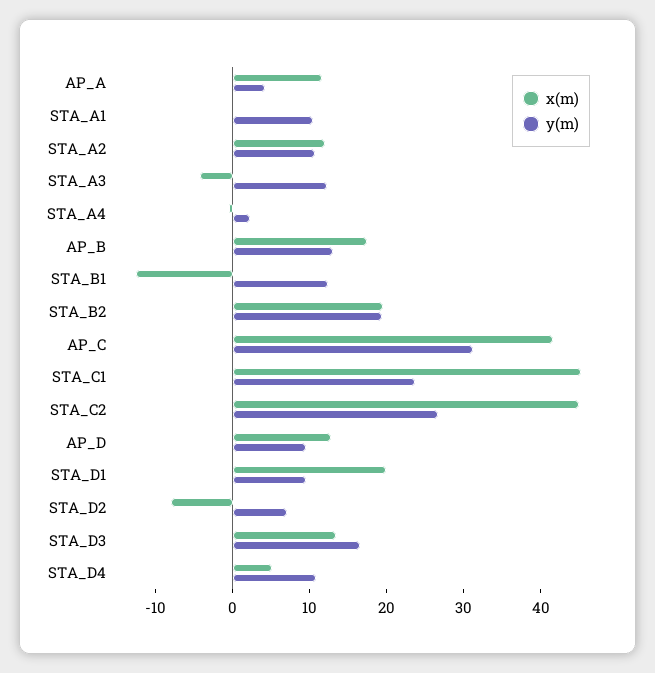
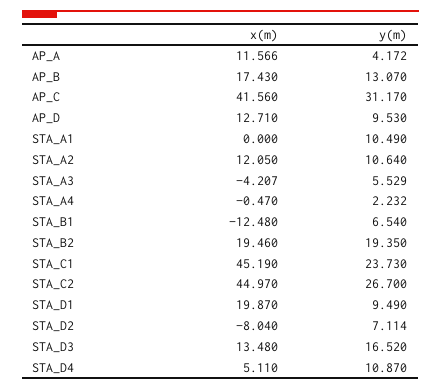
  {
    "x(m)": {
      "AP_A": 11.566,
      "STA_A1": 0,
      "STA_A2": 12.05,
      "STA_A3": -4.207,
      "STA_A4": -0.47,
      "AP_B": 17.43,
      "STA_B1": -12.48,
      "STA_B2": 19.46,
      "AP_C": 41.56,
      "STA_C1": 45.19,
      "STA_C2": 44.97,
      "AP_D": 12.71,
      "STA_D1": 19.87,
      "STA_D2": -8.04,
      "STA_D3": 13.48,
      "STA_D4": 5.11
    },
    "y(m)": {
      "AP_A": 4.172,
      "STA_A1": 10.49,
      "STA_A2": 10.64,
-     "STA_A3": 12,
+     "STA_A3": 5.529,
      "STA_A4": 2.232,
      "AP_B": 13.07,
-     "STA_B1": 12,
+     "STA_B1": 6.54,
      "STA_B2": 19.35,
      "AP_C": 31.17,
      "STA_C1": 23.73,
      "STA_C2": 26.7,
      "AP_D": 9.53,
      "STA_D1": 9.49,
      "STA_D2": 7.114,
      "STA_D3": 16.52,
      "STA_D4": 10.87
    }
  }

